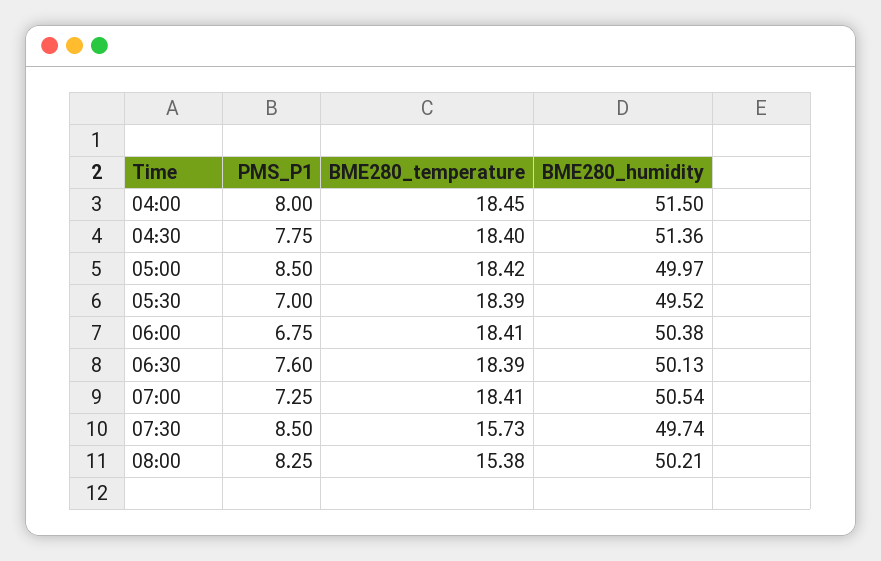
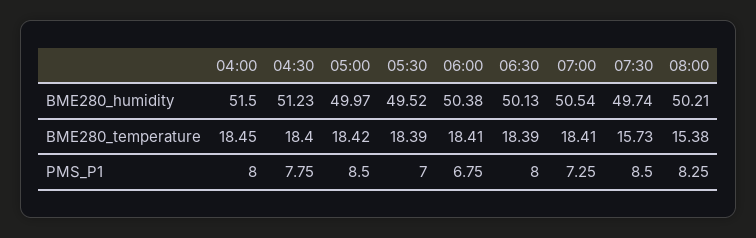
  {
    "PMS_P1": {
      "04:00": 8,
      "04:30": 7.75,
      "05:00": 8.5,
      "05:30": 7,
      "06:00": 6.75,
-     "06:30": 7.6,
+     "06:30": 8,
      "07:00": 7.25,
      "07:30": 8.5,
      "08:00": 8.25
    },
    "BME280_temperature": {
      "04:00": 18.45,
      "04:30": 18.4,
      "05:00": 18.42,
      "05:30": 18.39,
      "06:00": 18.41,
      "06:30": 18.39,
      "07:00": 18.41,
      "07:30": 15.73,
      "08:00": 15.38
    },
    "BME280_humidity": {
      "04:00": 51.5,
-     "04:30": 51.36,
+     "04:30": 51.23,
      "05:00": 49.97,
      "05:30": 49.52,
      "06:00": 50.38,
      "06:30": 50.13,
      "07:00": 50.54,
      "07:30": 49.74,
      "08:00": 50.21
    }
  }

